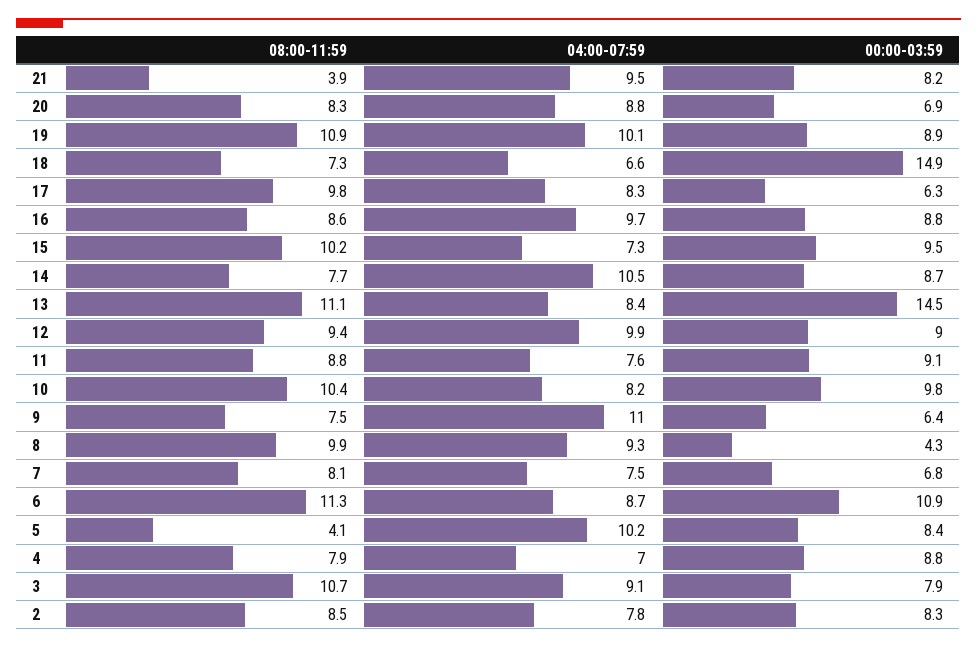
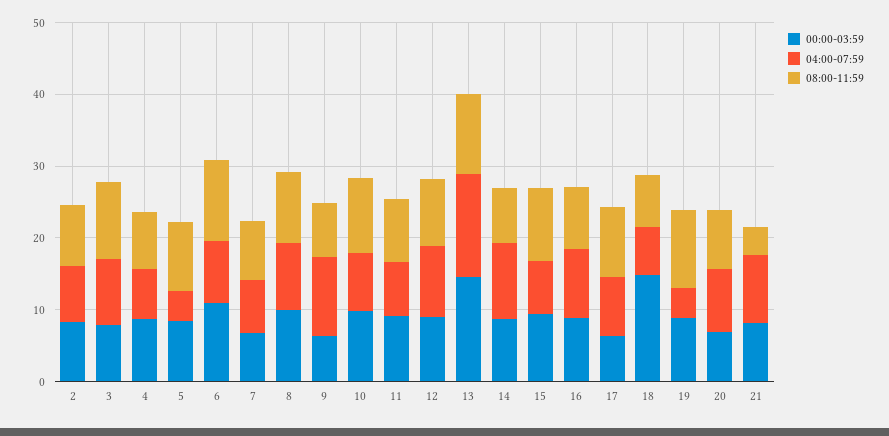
  {
    "08:00-11:59": {
      "21": 3.9,
      "20": 8.3,
      "19": 10.9,
      "18": 7.3,
      "17": 9.8,
      "16": 8.6,
      "15": 10.2,
      "14": 7.7,
      "13": 11.1,
      "12": 9.4,
      "11": 8.8,
      "10": 10.4,
      "9": 7.5,
      "8": 9.9,
      "7": 8.1,
      "6": 11.3,
-     "5": 4.1,
+     "5": 10,
      "4": 7.9,
      "3": 10.7,
      "2": 8.5
    },
    "04:00-07:59": {
      "21": 9.5,
      "20": 8.8,
-     "19": 10.1,
+     "19": 4,
      "18": 6.6,
      "17": 8.3,
      "16": 9.7,
      "15": 7.3,
      "14": 10.5,
-     "13": 8.4,
+     "13": 14,
      "12": 9.9,
      "11": 7.6,
      "10": 8.2,
      "9": 11,
      "8": 9.3,
      "7": 7.5,
      "6": 8.7,
-     "5": 10.2,
+     "5": 4,
      "4": 7,
      "3": 9.1,
      "2": 7.8
    },
    "00:00-03:59": {
      "21": 8.2,
      "20": 6.9,
      "19": 8.9,
      "18": 14.9,
      "17": 6.3,
      "16": 8.8,
      "15": 9.5,
      "14": 8.7,
      "13": 14.5,
      "12": 9,
      "11": 9.1,
      "10": 9.8,
      "9": 6.4,
-     "8": 4.3,
+     "8": 10,
      "7": 6.8,
      "6": 10.9,
      "5": 8.4,
      "4": 8.8,
      "3": 7.9,
      "2": 8.3
    }
  }

